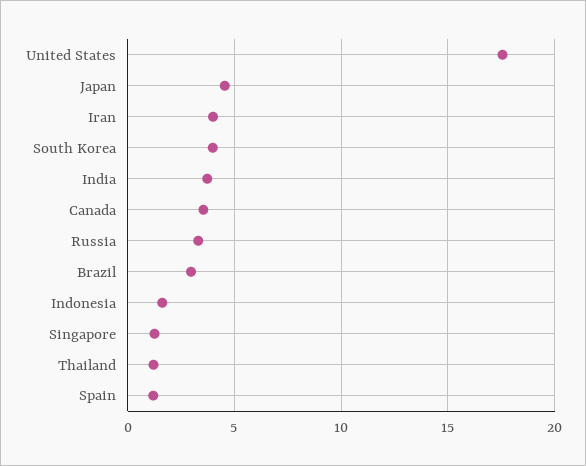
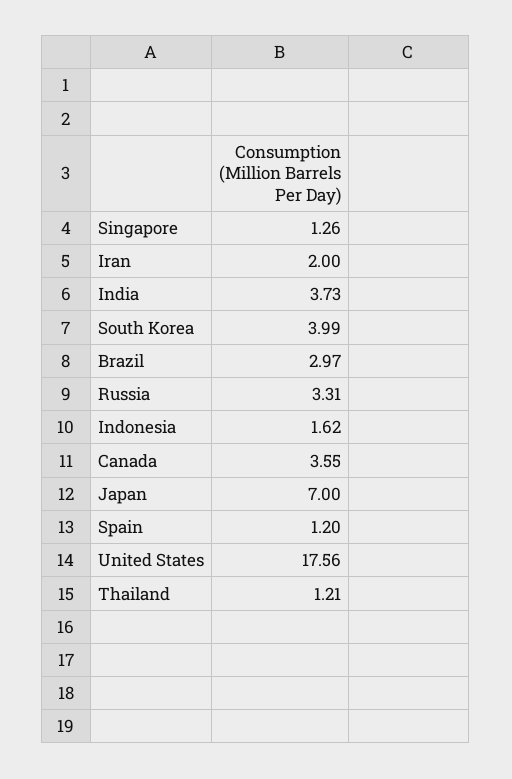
  {
    "United States": 17.56,
-   "Japan": 4.5,
+   "Japan": 7,
-   "Iran": 4,
+   "Iran": 2,
    "South Korea": 3.99,
    "India": 3.73,
    "Canada": 3.55,
    "Russia": 3.31,
    "Brazil": 2.97,
    "Indonesia": 1.62,
    "Singapore": 1.26,
    "Thailand": 1.21,
    "Spain": 1.2
  }

